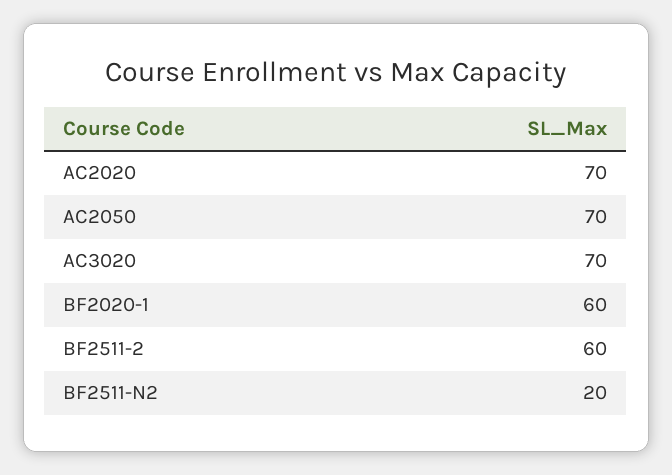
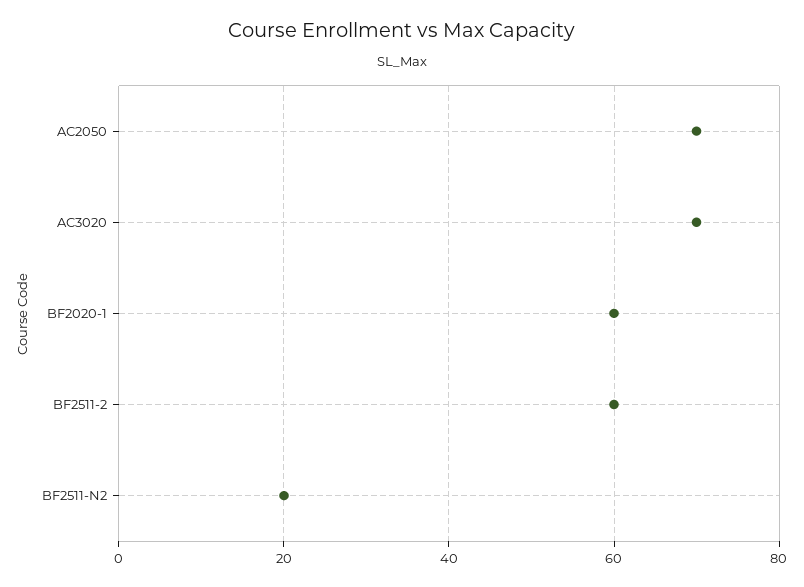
  {
-   "AC2020": 70,
    "AC2050": 70,
    "AC3020": 70,
    "BF2020-1": 60,
    "BF2511-2": 60,
    "BF2511-N2": 20
  }

